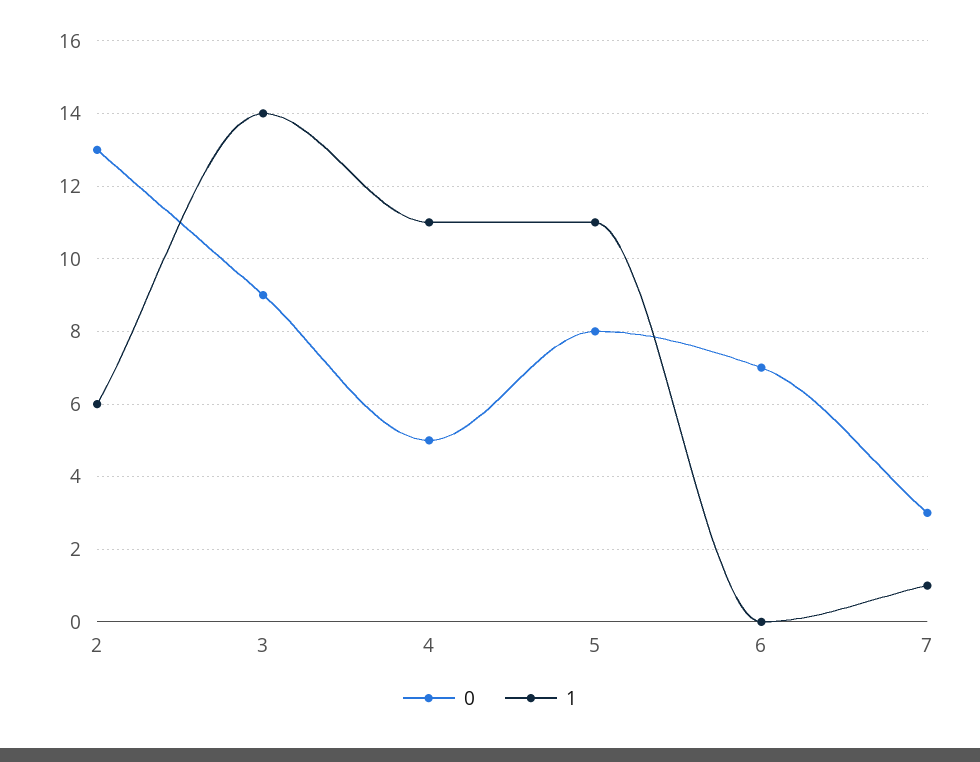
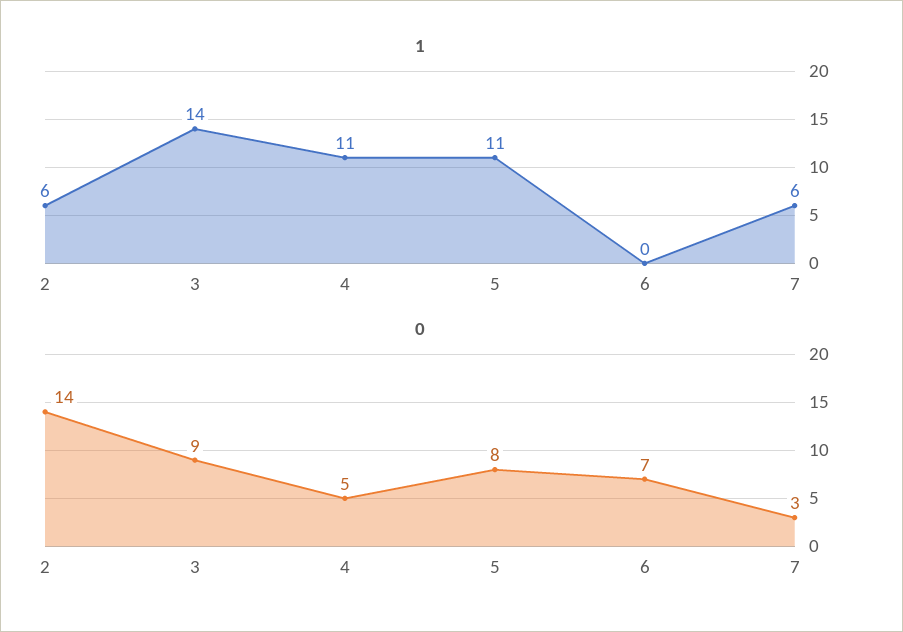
  {
    "0": {
-     "2": 13,
+     "2": 14,
      "3": 9,
      "4": 5,
      "5": 8,
      "6": 7,
      "7": 3
    },
    "1": {
      "2": 6,
      "3": 14,
      "4": 11,
      "5": 11,
      "6": 0,
-     "7": 1
+     "7": 6
    }
  }

